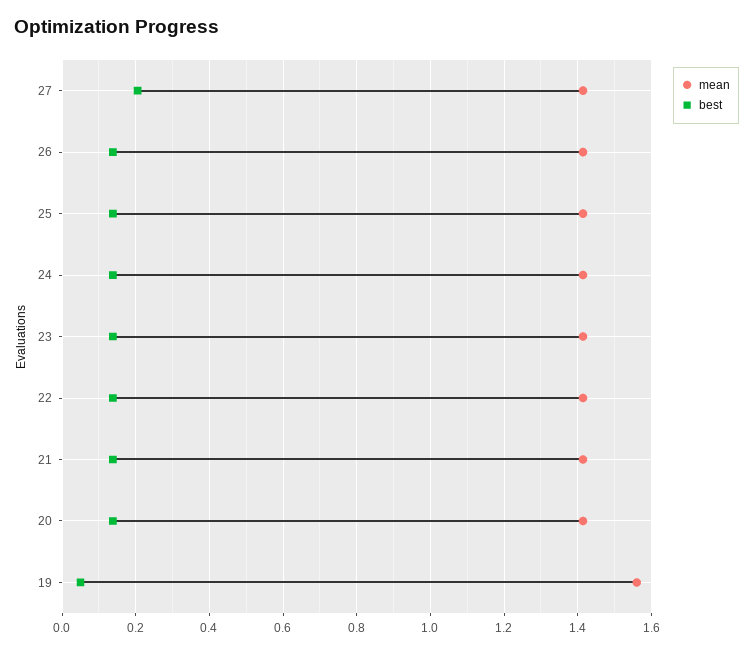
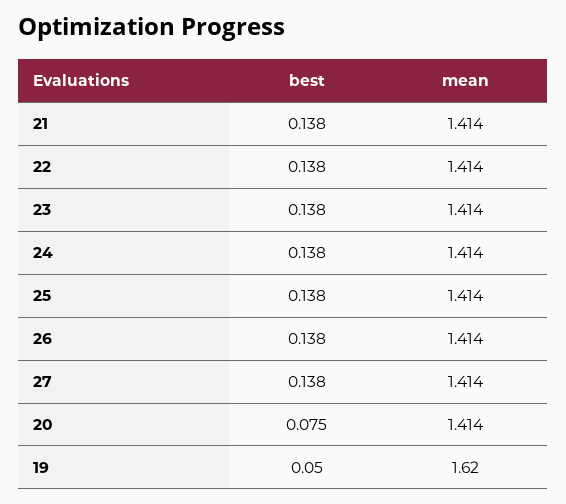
  {
    "mean": {
      "27": 1.414,
      "26": 1.414,
      "25": 1.414,
      "24": 1.414,
      "23": 1.414,
      "22": 1.414,
      "21": 1.414,
      "20": 1.414,
-     "19": 1.56
+     "19": 1.62
    },
    "best": {
-     "27": 0.2,
+     "27": 0.138,
      "26": 0.138,
      "25": 0.138,
      "24": 0.138,
      "23": 0.138,
      "22": 0.138,
      "21": 0.138,
-     "20": 0.14,
+     "20": 0.075,
      "19": 0.05
    }
  }

